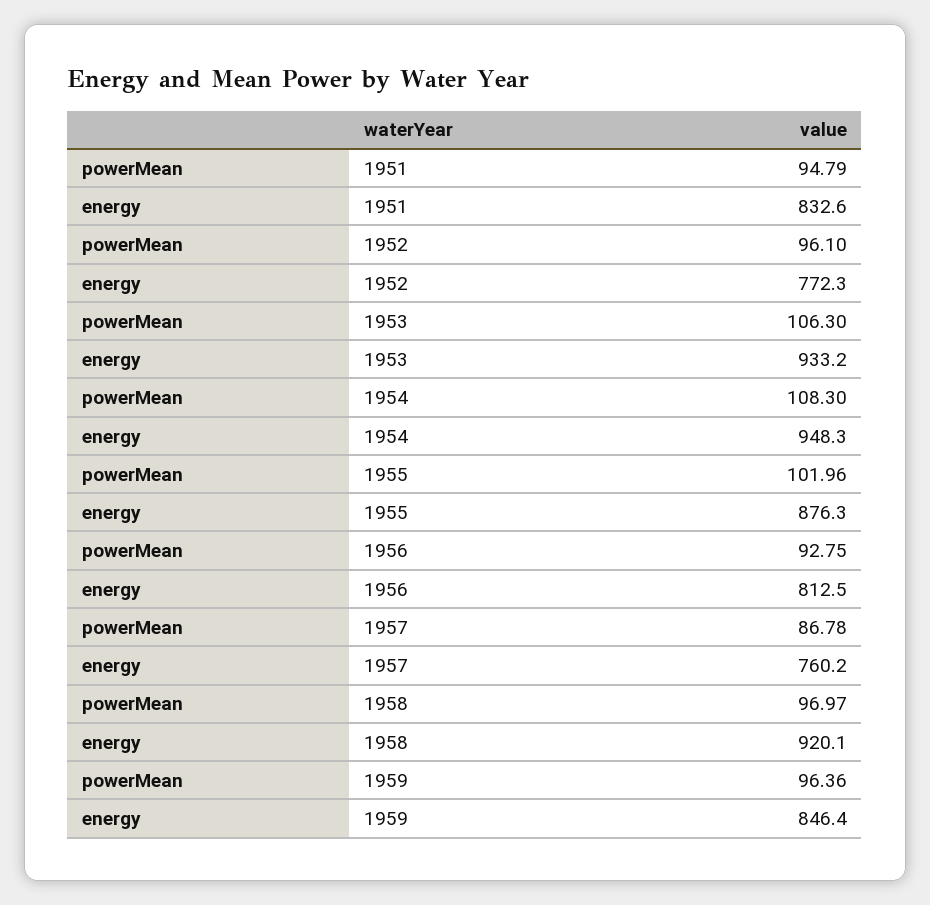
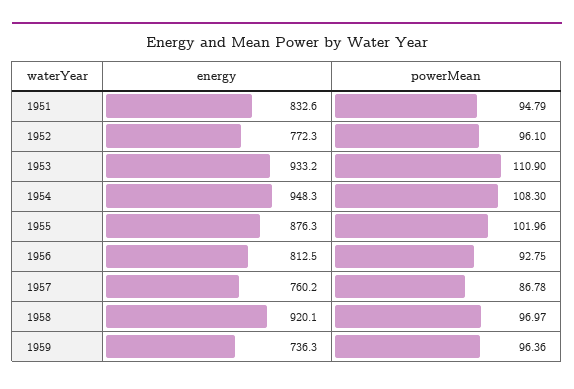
  {
    "powerMean": {
      "1951": 94.79,
      "1952": 96.1,
-     "1953": 106.3,
+     "1953": 110.9,
      "1954": 108.3,
      "1955": 101.96,
      "1956": 92.75,
      "1957": 86.78,
      "1958": 96.97,
      "1959": 96.36
    },
    "energy": {
      "1951": 832.6,
      "1952": 772.3,
      "1953": 933.2,
      "1954": 948.3,
      "1955": 876.3,
      "1956": 812.5,
      "1957": 760.2,
      "1958": 920.1,
-     "1959": 846.4
+     "1959": 736.3
    }
  }

